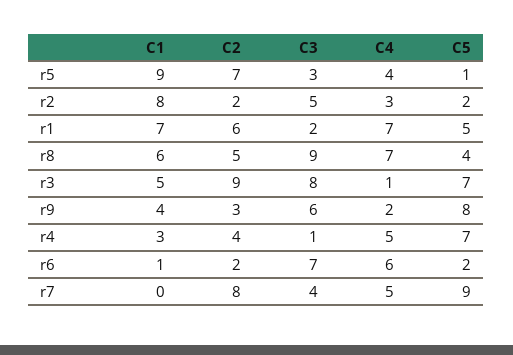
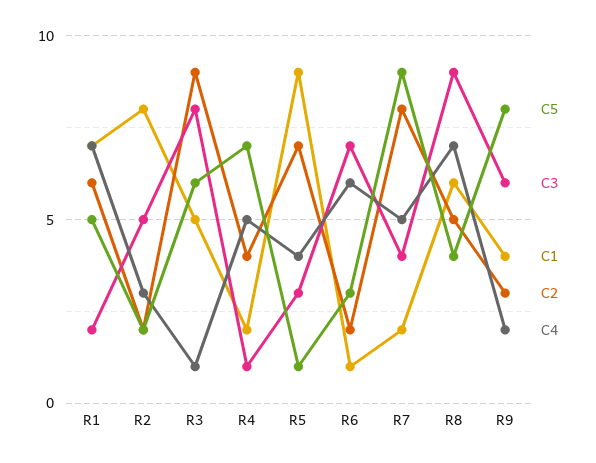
  {
    "C1": {
      "r5": 9,
      "r2": 8,
      "r1": 7,
      "r8": 6,
      "r3": 5,
      "r9": 4,
-     "r4": 3,
+     "r4": 2,
      "r6": 1,
-     "r7": 0
+     "r7": 2
    },
    "C2": {
      "r5": 7,
      "r2": 2,
      "r1": 6,
      "r8": 5,
      "r3": 9,
      "r9": 3,
      "r4": 4,
      "r6": 2,
      "r7": 8
    },
    "C3": {
      "r5": 3,
      "r2": 5,
      "r1": 2,
      "r8": 9,
      "r3": 8,
      "r9": 6,
      "r4": 1,
      "r6": 7,
      "r7": 4
    },
    "C4": {
      "r5": 4,
      "r2": 3,
      "r1": 7,
      "r8": 7,
      "r3": 1,
      "r9": 2,
      "r4": 5,
      "r6": 6,
      "r7": 5
    },
    "C5": {
      "r5": 1,
      "r2": 2,
      "r1": 5,
      "r8": 4,
-     "r3": 7,
+     "r3": 6,
      "r9": 8,
      "r4": 7,
-     "r6": 2,
+     "r6": 3,
      "r7": 9
    }
  }

